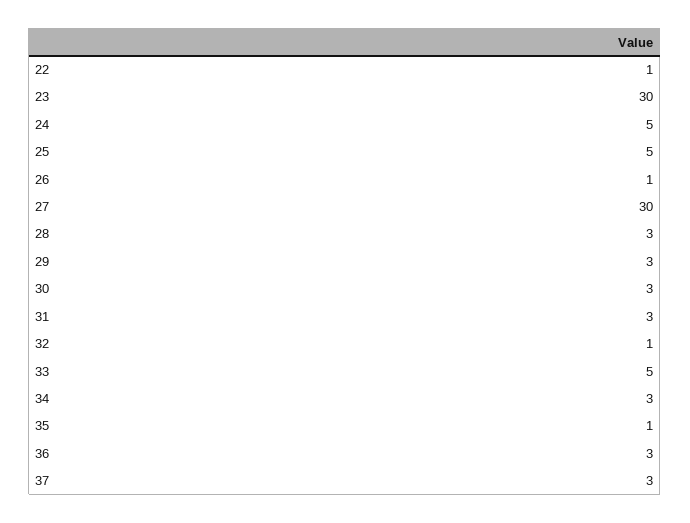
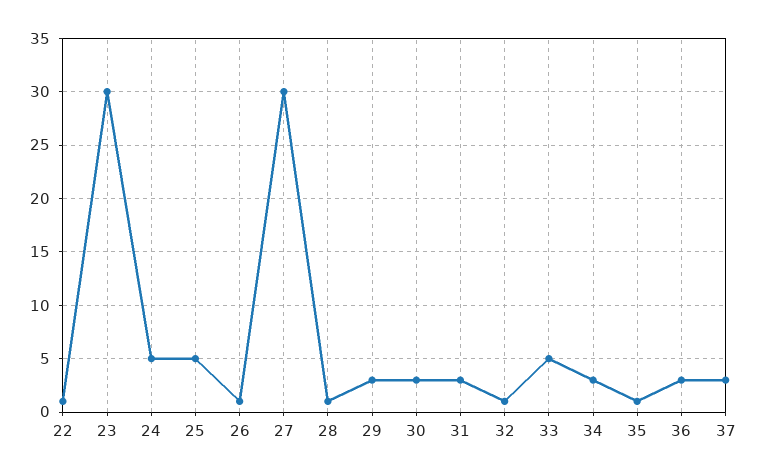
  {
    "22": 1,
    "23": 30,
    "24": 5,
    "25": 5,
    "26": 1,
    "27": 30,
-   "28": 3,
+   "28": 1,
    "29": 3,
    "30": 3,
    "31": 3,
    "32": 1,
    "33": 5,
    "34": 3,
    "35": 1,
    "36": 3,
    "37": 3
  }

